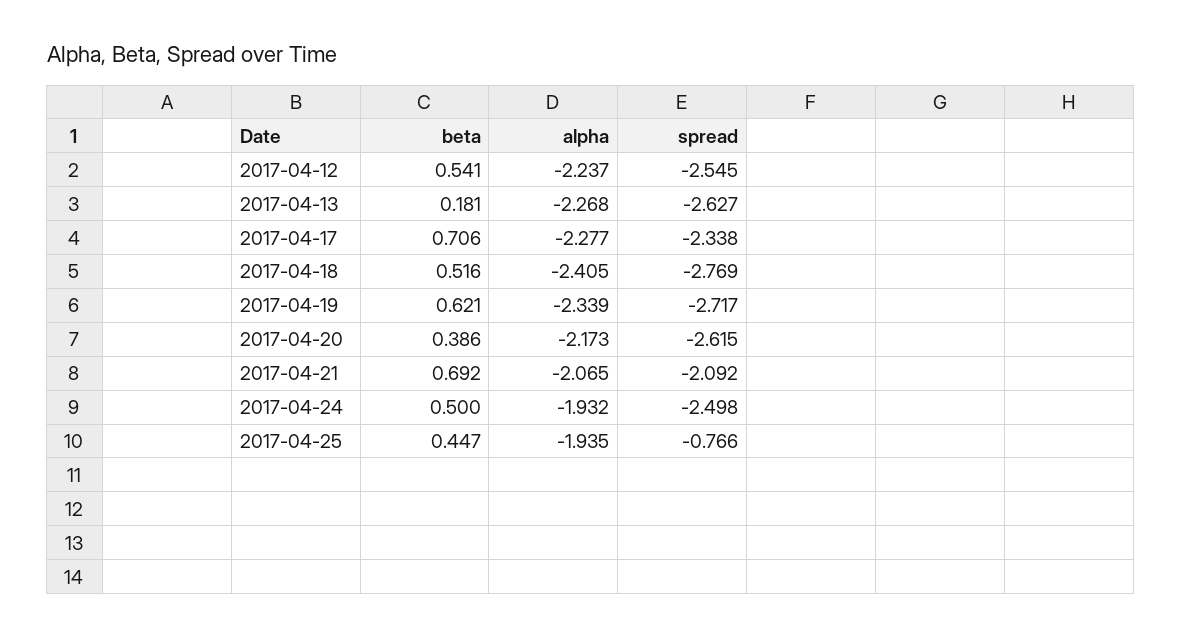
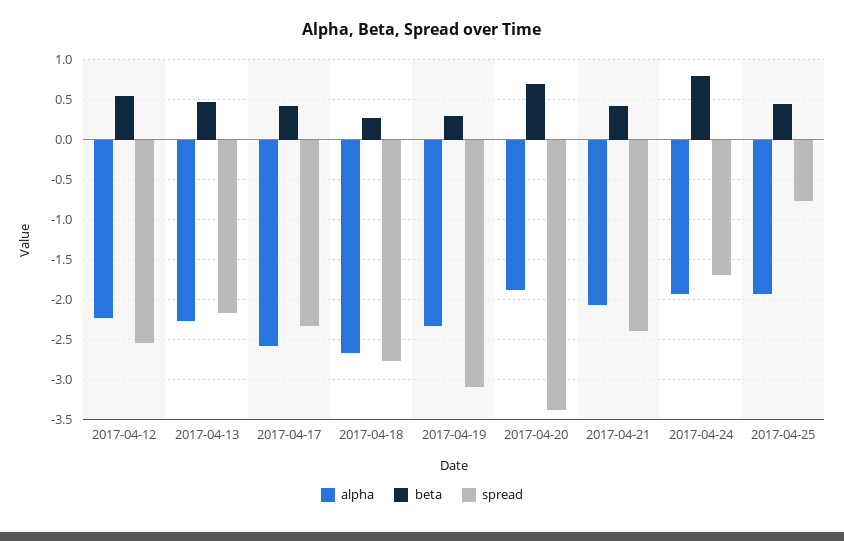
  {
    "beta": {
      "2017-04-12": 0.541,
-     "2017-04-13": 0.181,
+     "2017-04-13": 0.5,
-     "2017-04-17": 0.706,
+     "2017-04-17": 0.4,
-     "2017-04-18": 0.516,
+     "2017-04-18": 0.3,
-     "2017-04-19": 0.621,
+     "2017-04-19": 0.3,
-     "2017-04-20": 0.386,
+     "2017-04-20": 0.7,
-     "2017-04-21": 0.692,
+     "2017-04-21": 0.4,
-     "2017-04-24": 0.5,
+     "2017-04-24": 0.8,
      "2017-04-25": 0.447
    },
    "alpha": {
      "2017-04-12": -2.237,
      "2017-04-13": -2.268,
-     "2017-04-17": -2.277,
+     "2017-04-17": -2.6,
-     "2017-04-18": -2.405,
+     "2017-04-18": -2.7,
      "2017-04-19": -2.339,
-     "2017-04-20": -2.173,
+     "2017-04-20": -1.9,
      "2017-04-21": -2.065,
      "2017-04-24": -1.932,
      "2017-04-25": -1.935
    },
    "spread": {
      "2017-04-12": -2.545,
-     "2017-04-13": -2.627,
+     "2017-04-13": -2.2,
      "2017-04-17": -2.338,
      "2017-04-18": -2.769,
-     "2017-04-19": -2.717,
+     "2017-04-19": -3.1,
-     "2017-04-20": -2.615,
+     "2017-04-20": -3.4,
-     "2017-04-21": -2.092,
+     "2017-04-21": -2.4,
-     "2017-04-24": -2.498,
+     "2017-04-24": -1.7,
      "2017-04-25": -0.766
    }
  }

